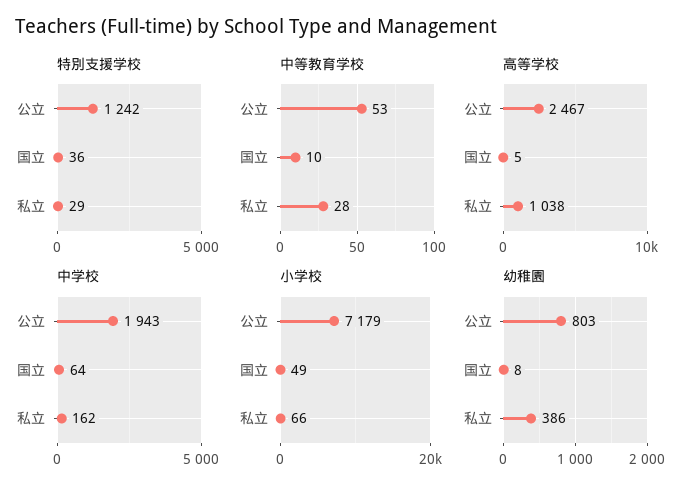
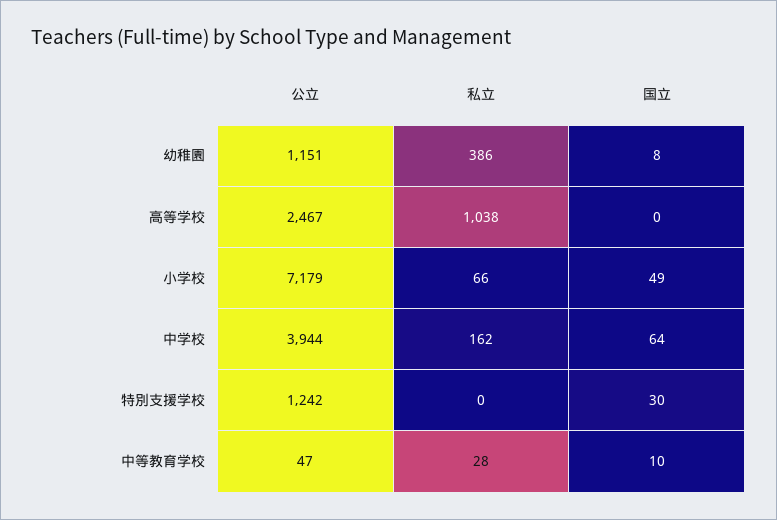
  {
    "特別支援学校": {
      "公立": 1242,
-     "国立": 36,
+     "国立": 30,
-     "私立": 29
+     "私立": 0
    },
    "中等教育学校": {
-     "公立": 53,
+     "公立": 47,
      "国立": 10,
      "私立": 28
    },
    "高等学校": {
      "公立": 2467,
-     "国立": 5,
+     "国立": 0,
      "私立": 1038
    },
    "中学校": {
-     "公立": 1943,
+     "公立": 3944,
      "国立": 64,
      "私立": 162
    },
    "小学校": {
      "公立": 7179,
      "国立": 49,
      "私立": 66
    },
    "幼稚園": {
-     "公立": 803,
+     "公立": 1151,
      "国立": 8,
      "私立": 386
    }
  }

